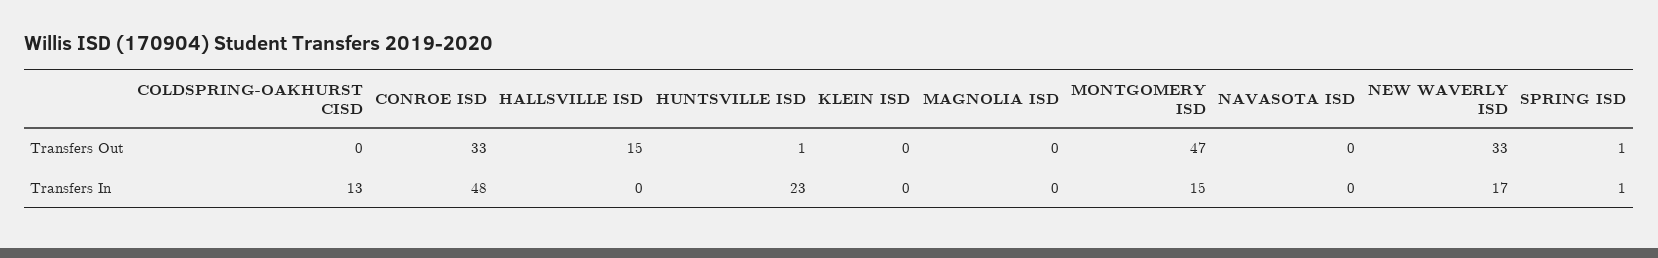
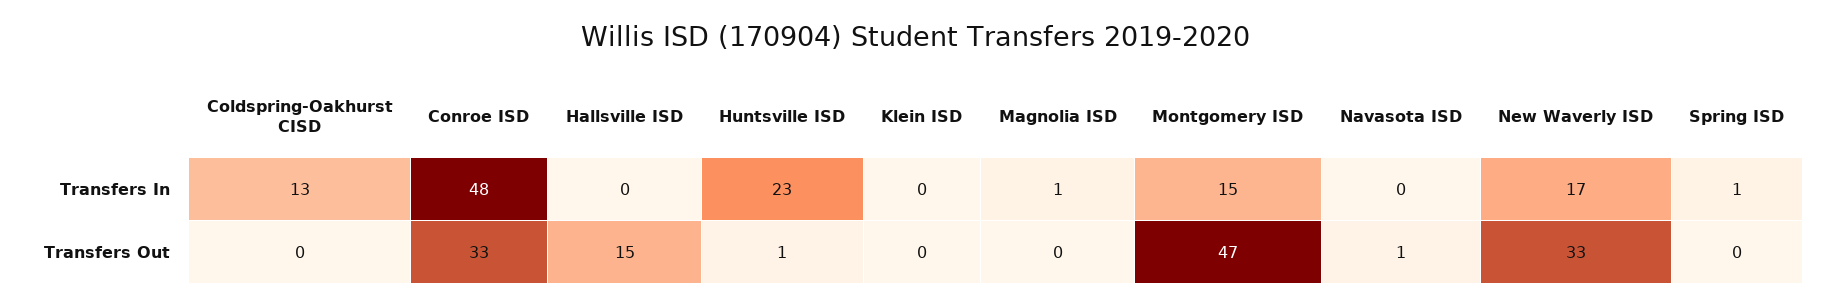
  {
    "COLDSPRING-OAKHURST CISD": {
      "Transfers Out": 0,
      "Transfers In": 13
    },
    "CONROE ISD": {
      "Transfers Out": 33,
      "Transfers In": 48
    },
    "HALLSVILLE ISD": {
      "Transfers Out": 15,
      "Transfers In": 0
    },
    "HUNTSVILLE ISD": {
      "Transfers Out": 1,
      "Transfers In": 23
    },
    "KLEIN ISD": {
      "Transfers Out": 0,
      "Transfers In": 0
    },
    "MAGNOLIA ISD": {
      "Transfers Out": 0,
-     "Transfers In": 0
+     "Transfers In": 1
    },
    "MONTGOMERY ISD": {
      "Transfers Out": 47,
      "Transfers In": 15
    },
    "NAVASOTA ISD": {
-     "Transfers Out": 0,
+     "Transfers Out": 1,
      "Transfers In": 0
    },
    "NEW WAVERLY ISD": {
      "Transfers Out": 33,
      "Transfers In": 17
    },
    "SPRING ISD": {
-     "Transfers Out": 1,
+     "Transfers Out": 0,
      "Transfers In": 1
    }
  }

